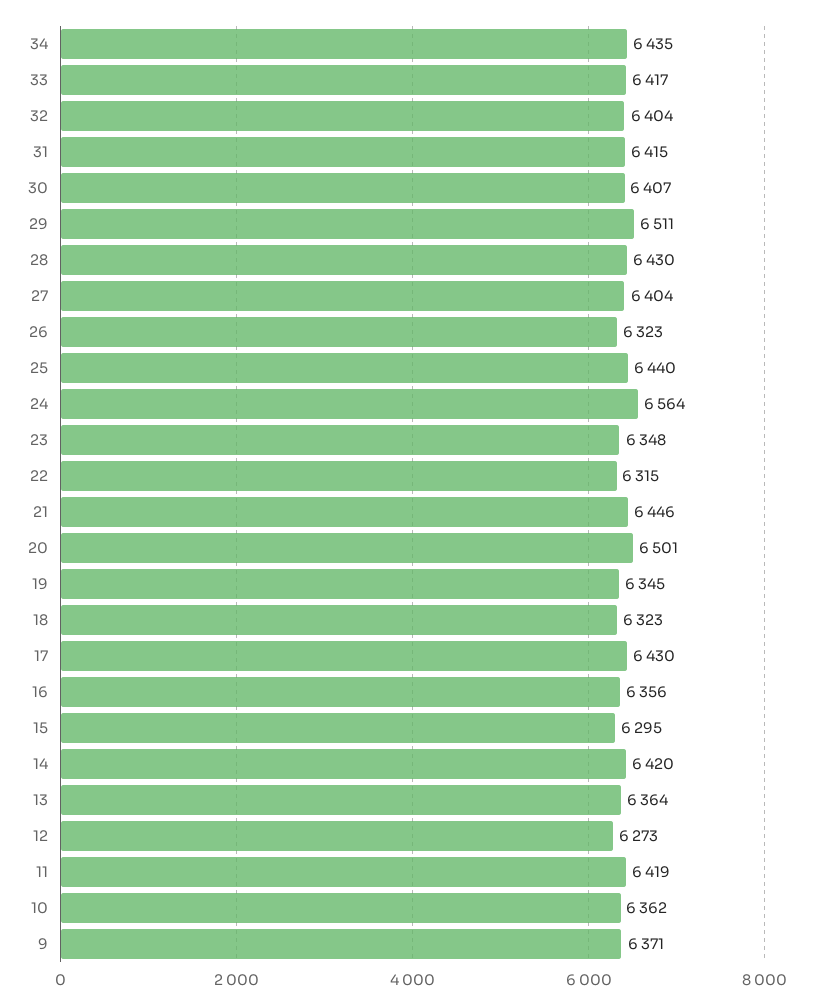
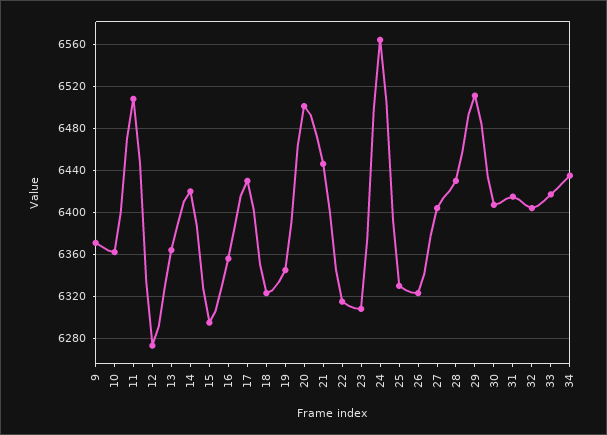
  {
    "34": 6435,
    "33": 6417,
    "32": 6404,
    "31": 6415,
    "30": 6407,
    "29": 6511,
    "28": 6430,
    "27": 6404,
    "26": 6323,
-   "25": 6440,
+   "25": 6330,
    "24": 6564,
-   "23": 6348,
+   "23": 6310,
    "22": 6315,
    "21": 6446,
    "20": 6501,
    "19": 6345,
    "18": 6323,
    "17": 6430,
    "16": 6356,
    "15": 6295,
    "14": 6420,
    "13": 6364,
    "12": 6273,
-   "11": 6419,
+   "11": 6510,
    "10": 6362,
    "9": 6371
  }

